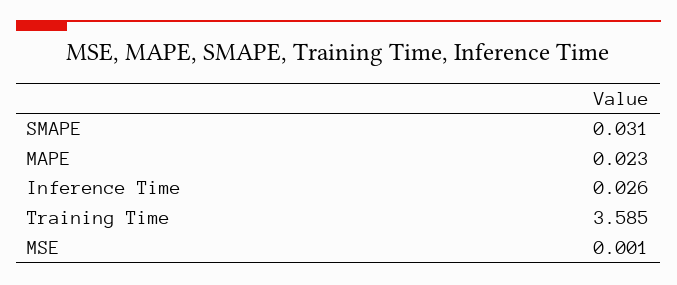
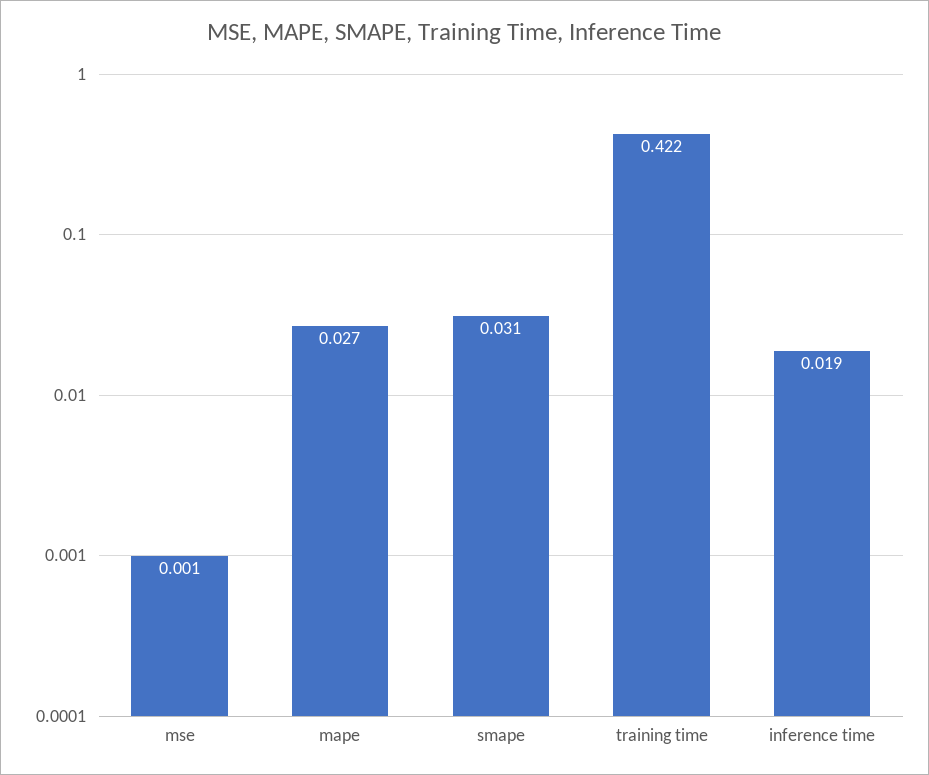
  {
    "SMAPE": 0.031,
-   "MAPE": 0.023,
+   "MAPE": 0.027,
-   "Inference Time": 0.026,
+   "Inference Time": 0.019,
-   "Training Time": 3.585,
+   "Training Time": 0.422,
    "MSE": 0.001
  }

